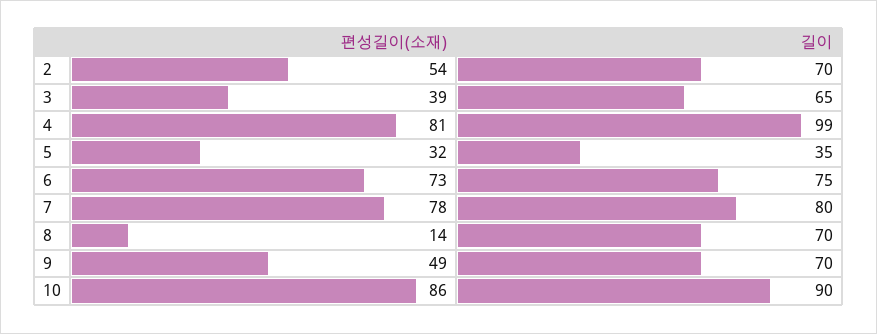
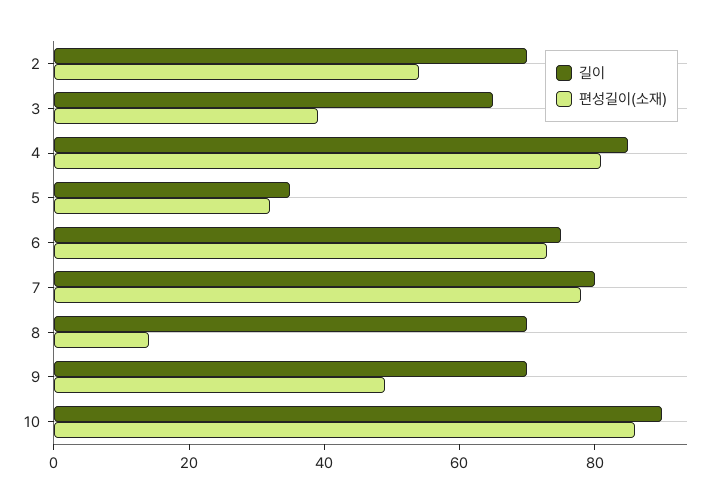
  {
    "편성길이(소재)": {
      "2": 54,
      "3": 39,
      "4": 81,
      "5": 32,
      "6": 73,
      "7": 78,
      "8": 14,
      "9": 49,
      "10": 86
    },
    "길이": {
      "2": 70,
      "3": 65,
-     "4": 99,
+     "4": 85,
      "5": 35,
      "6": 75,
      "7": 80,
      "8": 70,
      "9": 70,
      "10": 90
    }
  }

